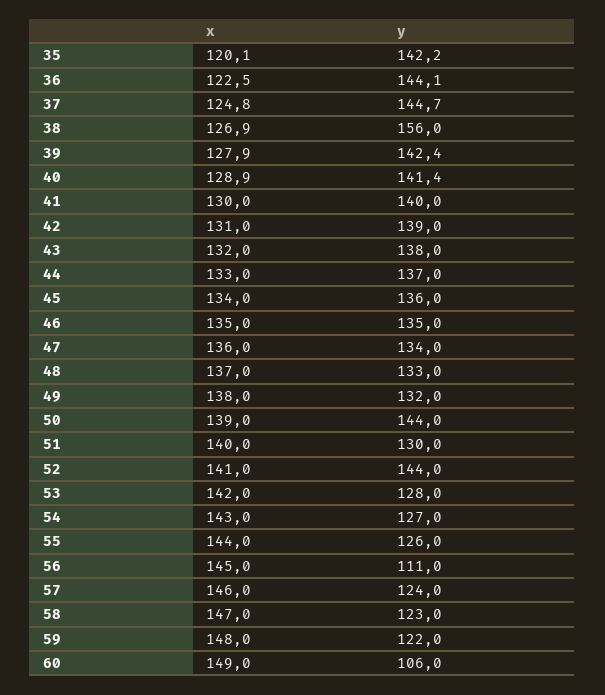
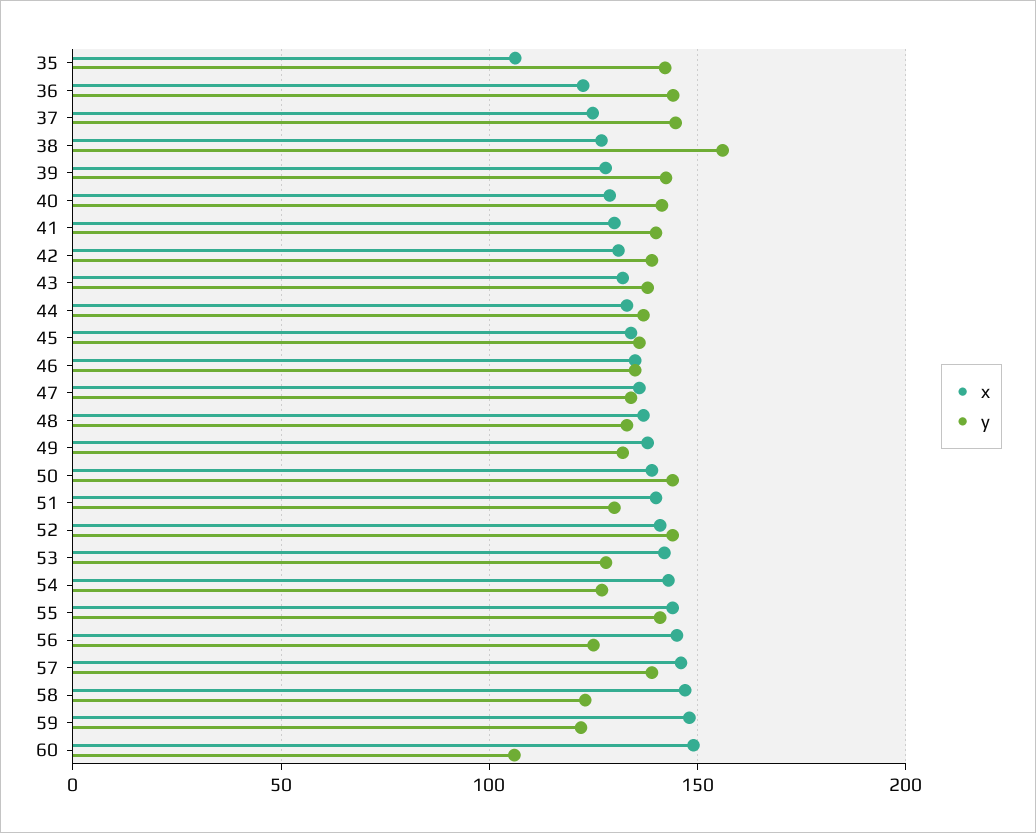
  {
    "x": {
-     "35": 120.1,
+     "35": 105,
      "36": 122.5,
      "37": 124.8,
      "38": 126.9,
      "39": 127.9,
      "40": 128.9,
      "41": 130,
      "42": 131,
      "43": 132,
      "44": 133,
      "45": 134,
      "46": 135,
      "47": 136,
      "48": 137,
      "49": 138,
      "50": 139,
      "51": 140,
      "52": 141,
      "53": 142,
      "54": 143,
      "55": 144,
      "56": 145,
      "57": 146,
      "58": 147,
      "59": 148,
      "60": 149
    },
    "y": {
      "35": 142.2,
      "36": 144.1,
      "37": 144.7,
      "38": 156,
      "39": 142.4,
      "40": 141.4,
      "41": 140,
      "42": 139,
      "43": 138,
      "44": 137,
      "45": 136,
      "46": 135,
      "47": 134,
      "48": 133,
      "49": 132,
      "50": 144,
      "51": 130,
      "52": 144,
      "53": 128,
      "54": 127,
-     "55": 126,
+     "55": 140,
-     "56": 111,
+     "56": 125,
-     "57": 124,
+     "57": 140,
      "58": 123,
      "59": 122,
      "60": 106
    }
  }

